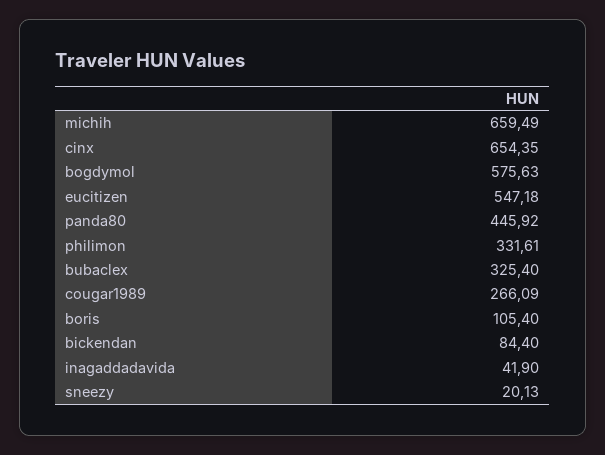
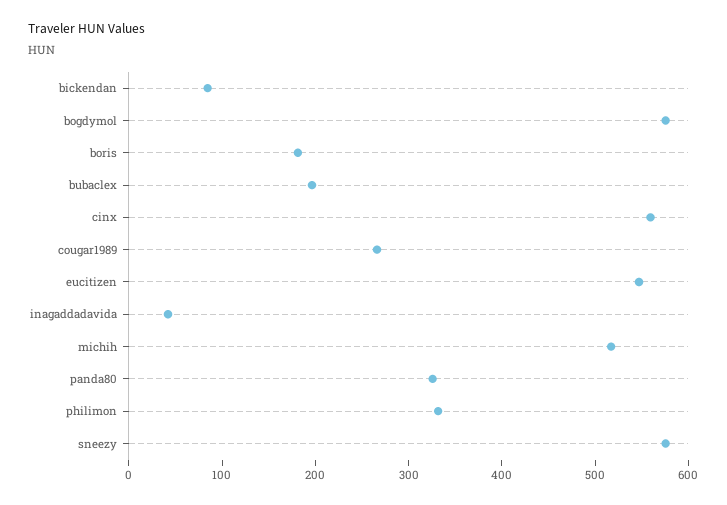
  {
-   "michih": 659.49,
+   "michih": 520,
-   "cinx": 654.35,
+   "cinx": 560,
    "bogdymol": 575.63,
    "eucitizen": 547.18,
-   "panda80": 445.92,
+   "panda80": 320,
    "philimon": 331.61,
-   "bubaclex": 325.4,
+   "bubaclex": 200,
    "cougar1989": 266.09,
-   "boris": 105.4,
+   "boris": 180,
    "bickendan": 84.4,
    "inagaddadavida": 41.9,
-   "sneezy": 20.13
+   "sneezy": 580
  }

